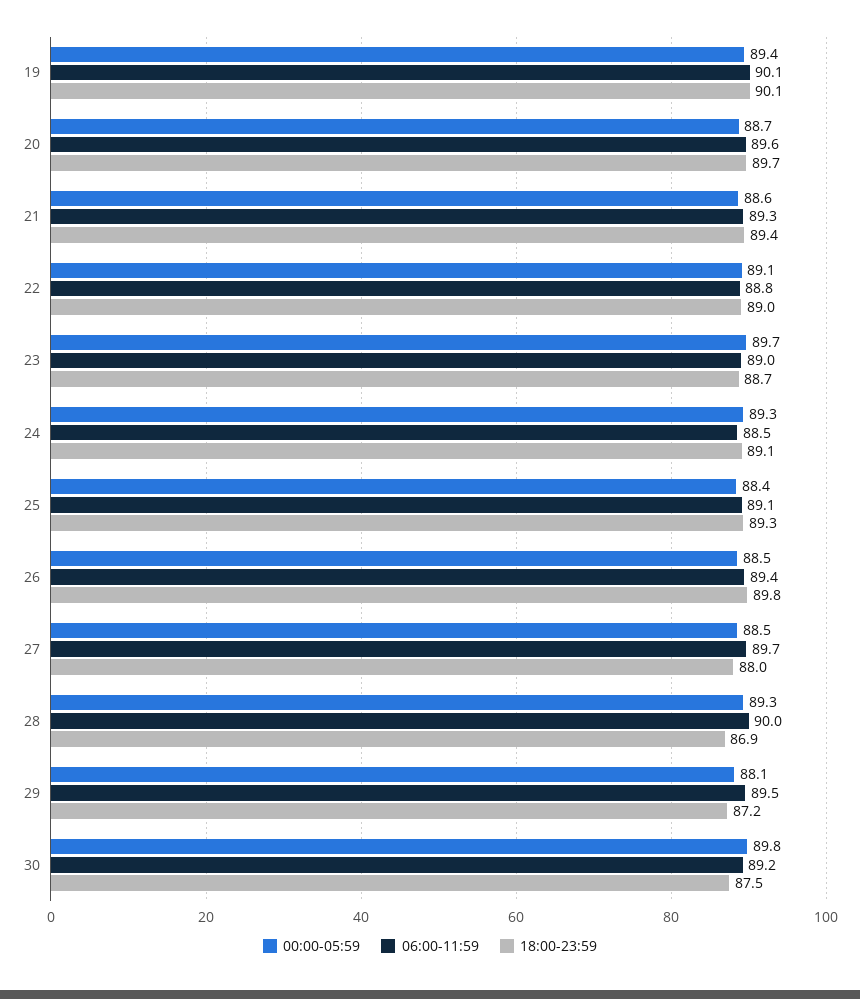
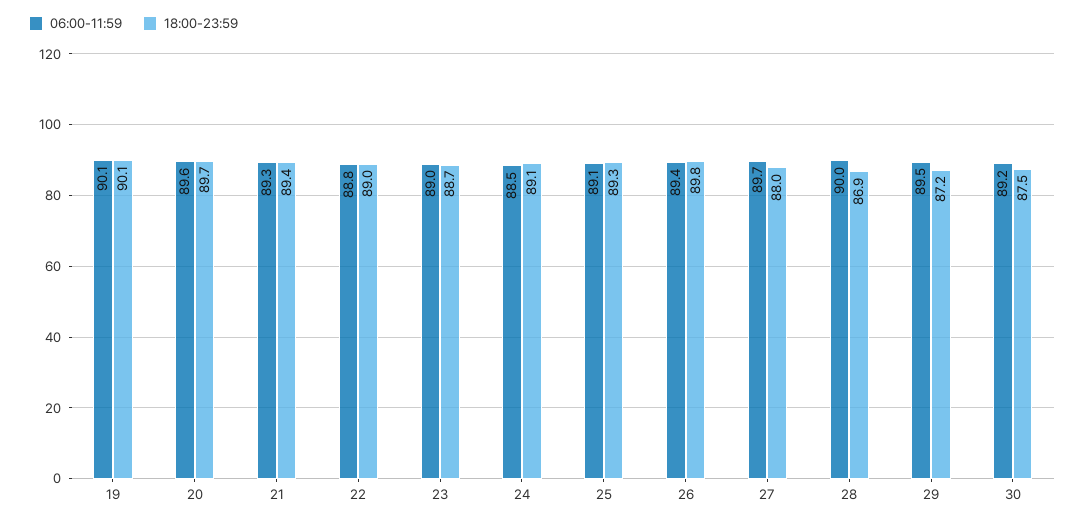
  {
-   "00:00-05:59": {
-     "19": 89.4,
-     "20": 88.7,
-     "21": 88.6,
-     "22": 89.1,
-     "23": 89.7,
-     "24": 89.3,
-     "25": 88.4,
-     "26": 88.5,
-     "27": 88.5,
-     "28": 89.3,
-     "29": 88.1,
-     "30": 89.8
-   },
    "06:00-11:59": {
      "19": 90.1,
      "20": 89.6,
      "21": 89.3,
      "22": 88.8,
      "23": 89,
      "24": 88.5,
      "25": 89.1,
      "26": 89.4,
      "27": 89.7,
      "28": 90,
      "29": 89.5,
      "30": 89.2
    },
    "18:00-23:59": {
      "19": 90.1,
      "20": 89.7,
      "21": 89.4,
      "22": 89,
      "23": 88.7,
      "24": 89.1,
      "25": 89.3,
      "26": 89.8,
      "27": 88,
      "28": 86.9,
      "29": 87.2,
      "30": 87.5
    }
  }

